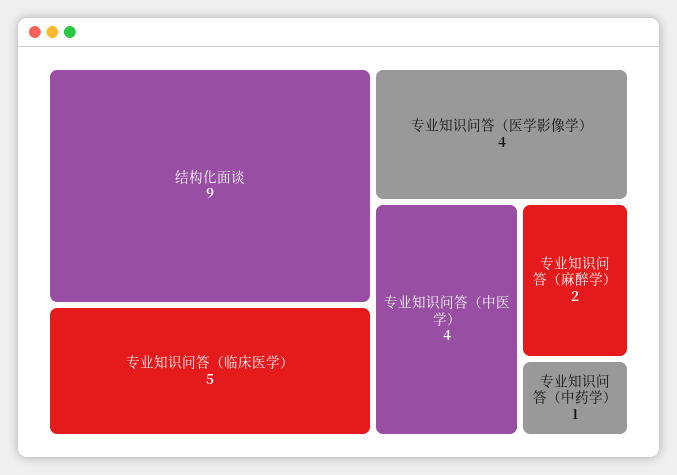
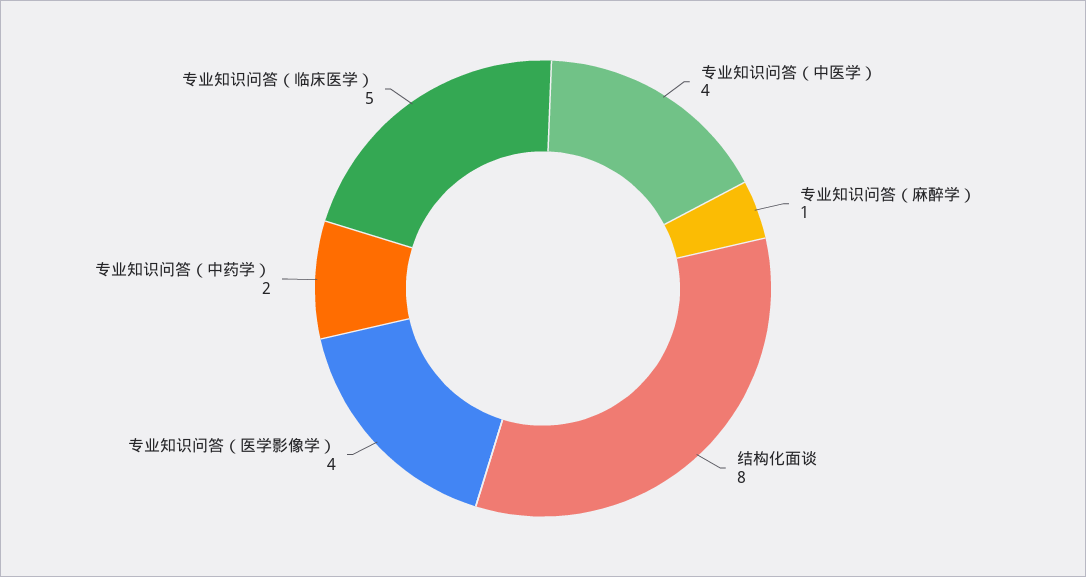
  {
-   "结构化面谈": 9,
+   "结构化面谈": 8,
    "专业知识问答（临床医学）": 5,
    "专业知识问答（医学影像学）": 4,
    "专业知识问答（中医学）": 4,
-   "专业知识问答（麻醉学）": 2,
+   "专业知识问答（麻醉学）": 1,
-   "专业知识问答（中药学）": 1
+   "专业知识问答（中药学）": 2
  }

